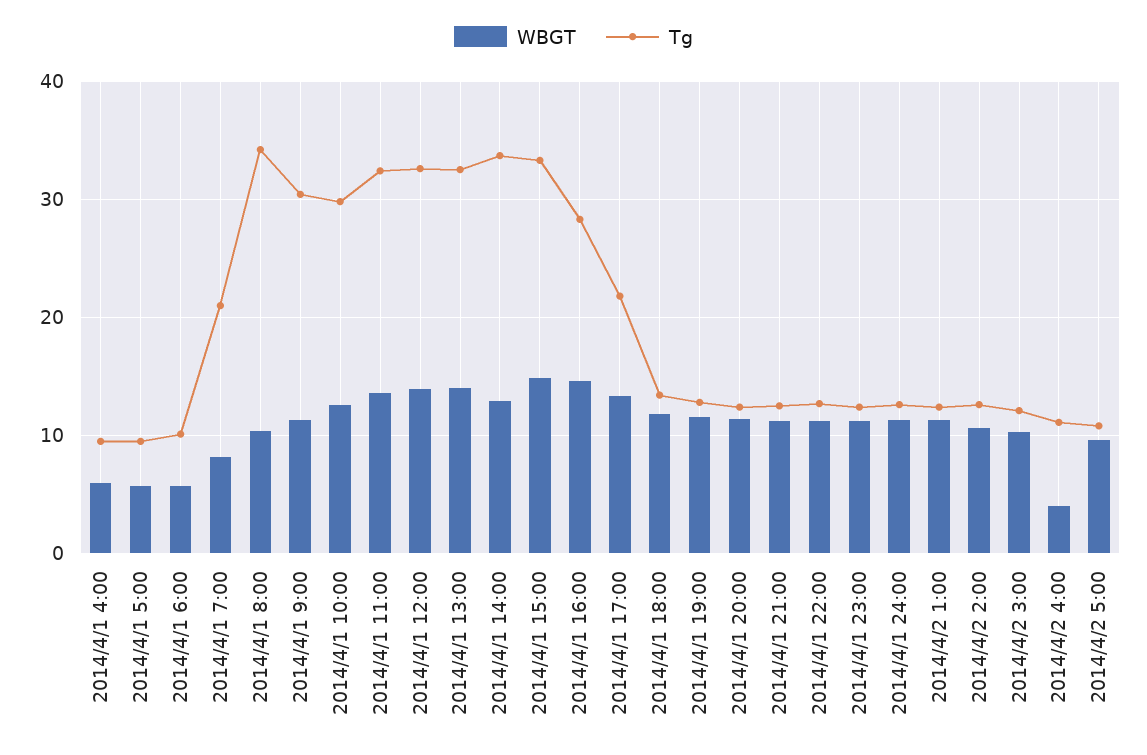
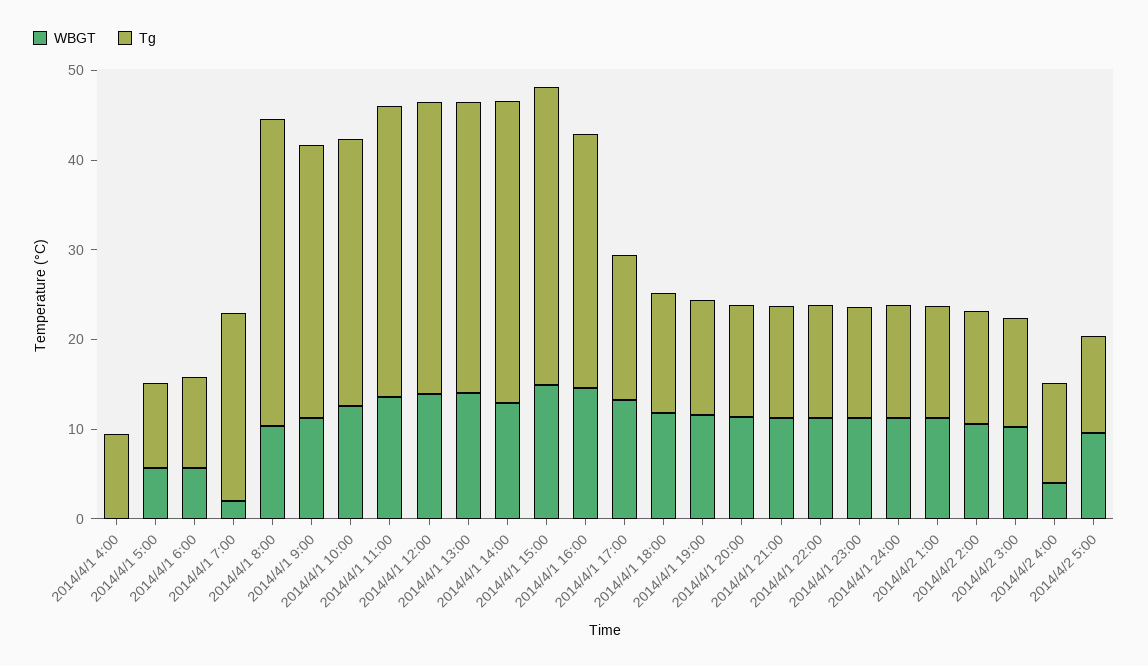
  {
    "WBGT": {
-     "2014/4/1 4:00": 6,
+     "2014/4/1 4:00": 0,
      "2014/4/1 5:00": 6,
      "2014/4/1 6:00": 6,
-     "2014/4/1 7:00": 8,
+     "2014/4/1 7:00": 2,
      "2014/4/1 8:00": 10,
      "2014/4/1 9:00": 11,
      "2014/4/1 10:00": 13,
      "2014/4/1 11:00": 14,
      "2014/4/1 12:00": 14,
      "2014/4/1 13:00": 14,
      "2014/4/1 14:00": 13,
      "2014/4/1 15:00": 15,
      "2014/4/1 16:00": 15,
      "2014/4/1 17:00": 13,
      "2014/4/1 18:00": 12,
      "2014/4/1 19:00": 12,
      "2014/4/1 20:00": 11,
      "2014/4/1 21:00": 11,
      "2014/4/1 22:00": 11,
      "2014/4/1 23:00": 11,
      "2014/4/1 24:00": 11,
      "2014/4/2 1:00": 11,
      "2014/4/2 2:00": 11,
      "2014/4/2 3:00": 10,
      "2014/4/2 4:00": 4,
      "2014/4/2 5:00": 10
    },
    "Tg": {
      "2014/4/1 4:00": 10,
      "2014/4/1 5:00": 10,
      "2014/4/1 6:00": 10,
      "2014/4/1 7:00": 21,
      "2014/4/1 8:00": 34,
      "2014/4/1 9:00": 30,
      "2014/4/1 10:00": 30,
      "2014/4/1 11:00": 32,
      "2014/4/1 12:00": 33,
      "2014/4/1 13:00": 33,
      "2014/4/1 14:00": 34,
      "2014/4/1 15:00": 33,
      "2014/4/1 16:00": 28,
-     "2014/4/1 17:00": 22,
+     "2014/4/1 17:00": 16,
      "2014/4/1 18:00": 13,
      "2014/4/1 19:00": 13,
      "2014/4/1 20:00": 12,
      "2014/4/1 21:00": 13,
      "2014/4/1 22:00": 13,
      "2014/4/1 23:00": 12,
      "2014/4/1 24:00": 13,
      "2014/4/2 1:00": 12,
      "2014/4/2 2:00": 13,
      "2014/4/2 3:00": 12,
      "2014/4/2 4:00": 11,
      "2014/4/2 5:00": 11
    }
  }

